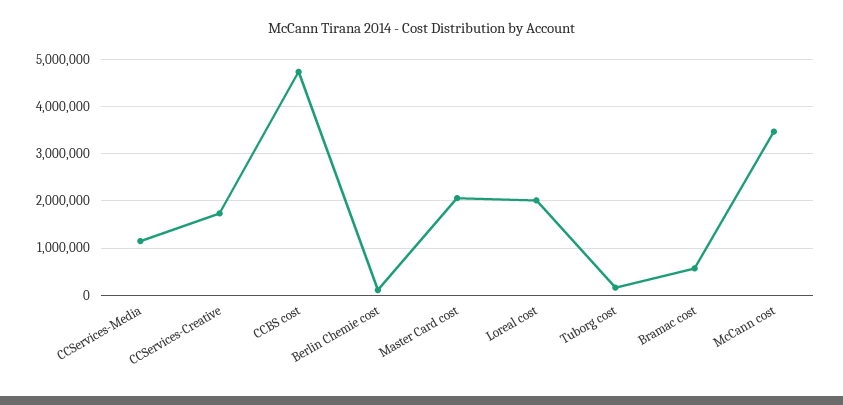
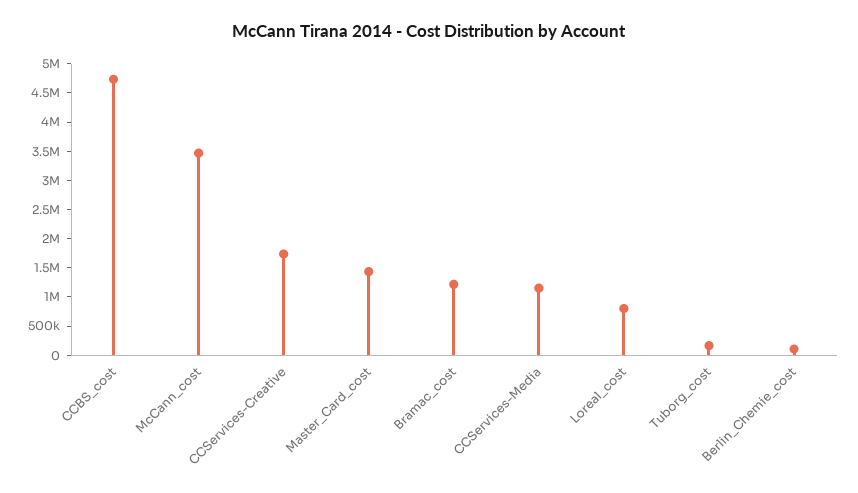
  {
    "CCServices-Media": 1200000,
    "CCServices-Creative": 1800000,
    "CCBS cost": 4800000,
    "Berlin Chemie cost": 200000,
-   "Master Card cost": 2000000,
+   "Master Card cost": 1500000,
-   "Loreal cost": 2000000,
+   "Loreal cost": 750000,
    "Tuborg cost": 200000,
-   "Bramac cost": 600000,
+   "Bramac cost": 1250000,
    "McCann cost": 3400000
  }

